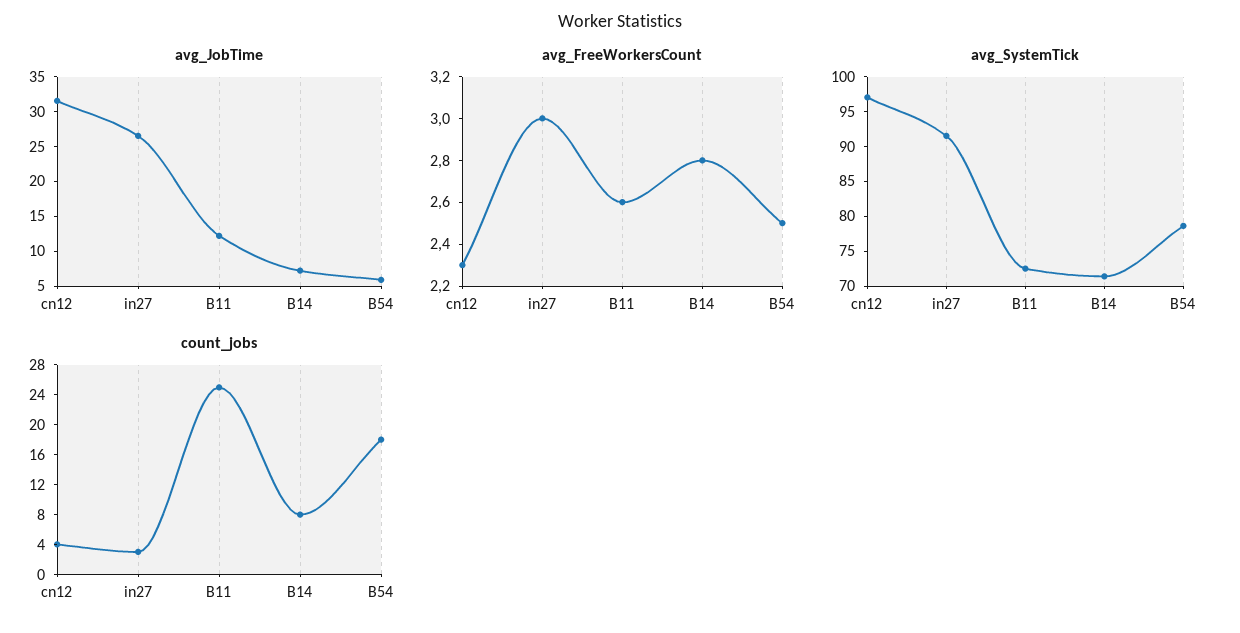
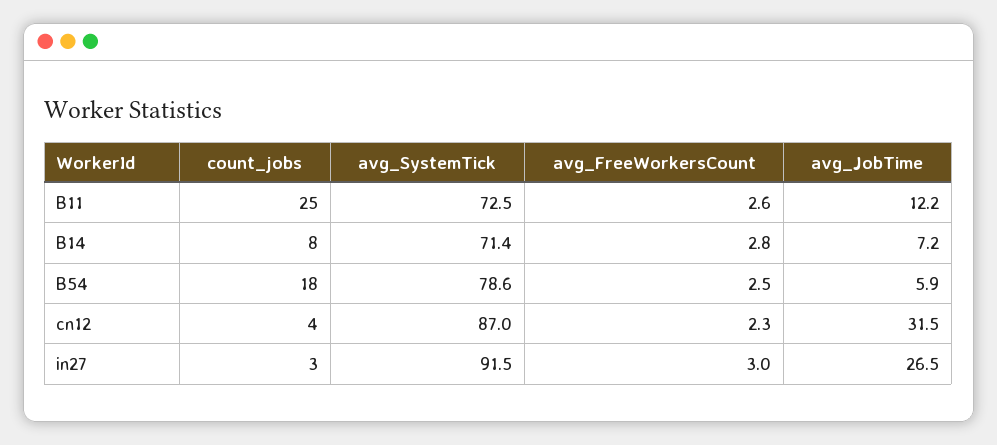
  {
    "avg_JobTime": {
      "cn12": 31.5,
      "in27": 26.5,
      "B11": 12.2,
      "B14": 7.2,
      "B54": 5.9
    },
    "avg_FreeWorkersCount": {
      "cn12": 2.3,
      "in27": 3,
      "B11": 2.6,
      "B14": 2.8,
      "B54": 2.5
    },
    "avg_SystemTick": {
-     "cn12": 97.5,
+     "cn12": 87,
      "in27": 91.5,
      "B11": 72.5,
      "B14": 71.4,
      "B54": 78.6
    },
    "count_jobs": {
      "cn12": 4,
      "in27": 3,
      "B11": 25,
      "B14": 8,
      "B54": 18
    }
  }

